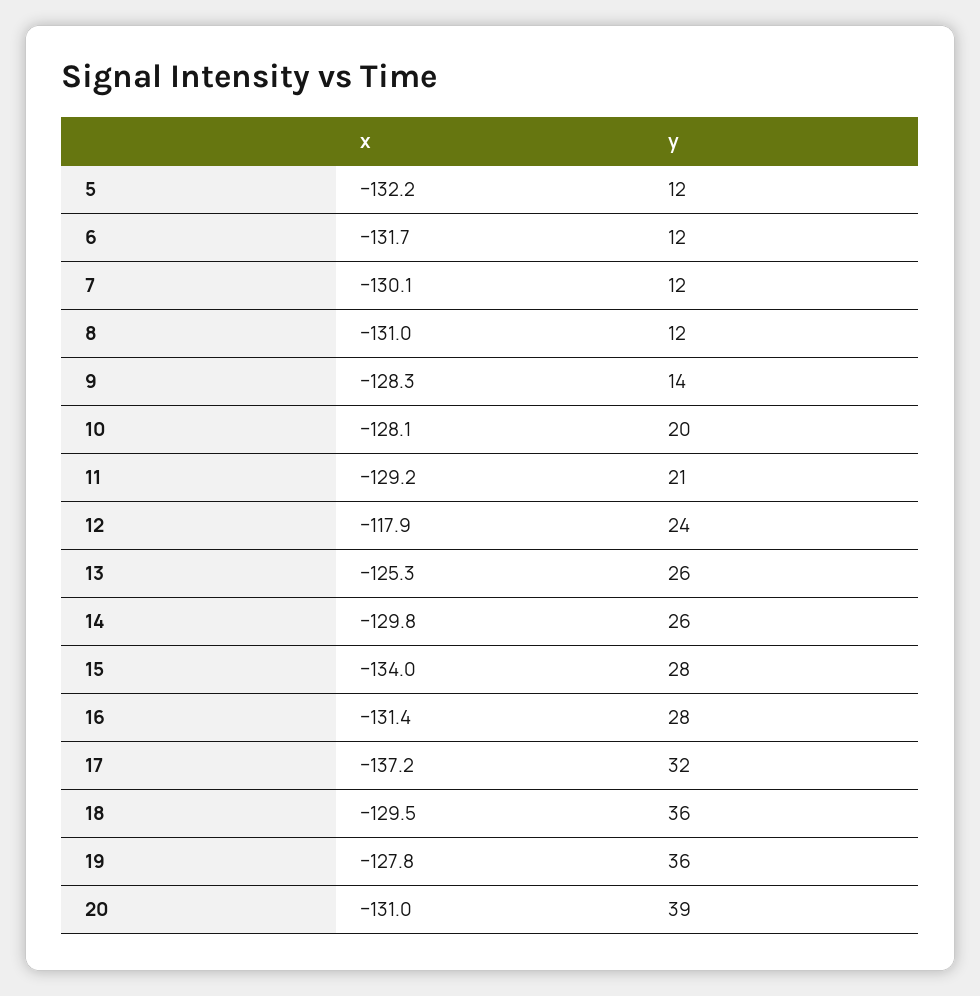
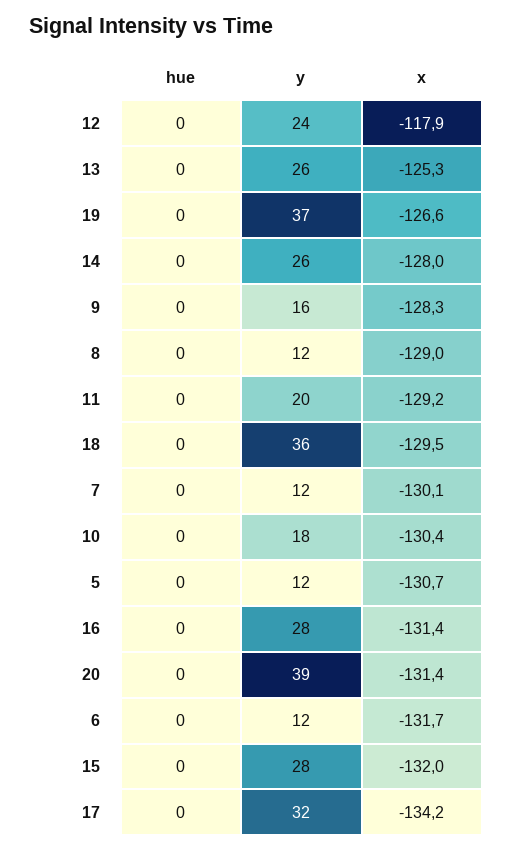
  {
    "x": {
-     "5": -132.2,
+     "5": -130.7,
      "6": -131.7,
      "7": -130.1,
-     "8": -131,
+     "8": -129,
      "9": -128.3,
-     "10": -128.1,
+     "10": -130.4,
      "11": -129.2,
      "12": -117.9,
      "13": -125.3,
-     "14": -129.8,
+     "14": -128,
-     "15": -134,
+     "15": -132,
      "16": -131.4,
-     "17": -137.2,
+     "17": -134.2,
      "18": -129.5,
-     "19": -127.8,
+     "19": -126.6,
-     "20": -131
+     "20": -131.4
    },
    "y": {
      "5": 12,
      "6": 12,
      "7": 12,
      "8": 12,
-     "9": 14,
+     "9": 16,
-     "10": 20,
+     "10": 18,
-     "11": 21,
+     "11": 20,
      "12": 24,
      "13": 26,
      "14": 26,
      "15": 28,
      "16": 28,
      "17": 32,
      "18": 36,
-     "19": 36,
+     "19": 37,
      "20": 39
-   }
+   },
+   "hue": {
+     "12": 0,
+     "13": 0,
+     "19": 0,
+     "14": 0,
+     "9": 0,
+     "8": 0,
+     "11": 0,
+     "18": 0,
+     "7": 0,
+     "10": 0,
+     "5": 0,
+     "16": 0,
+     "20": 0,
+     "6": 0,
+     "15": 0,
+     "17": 0
+   }
  }

